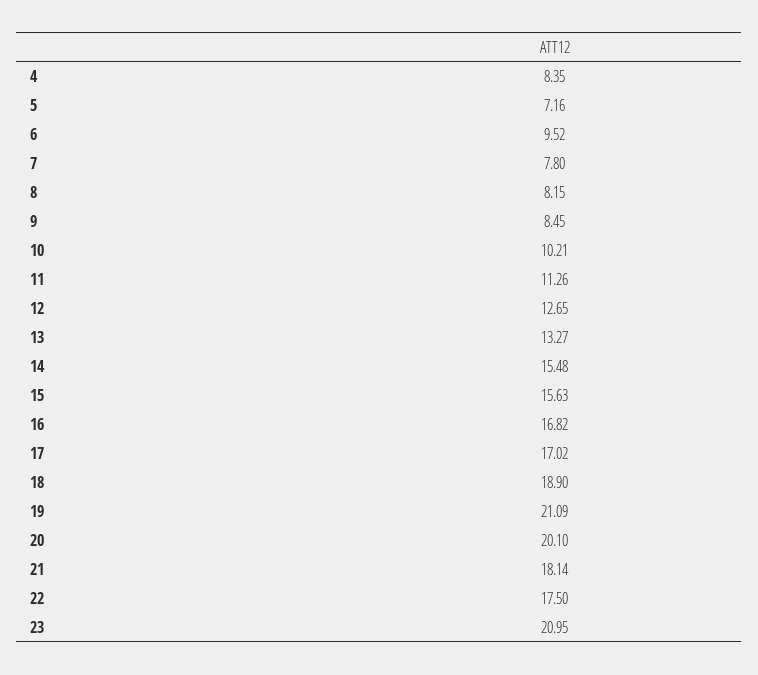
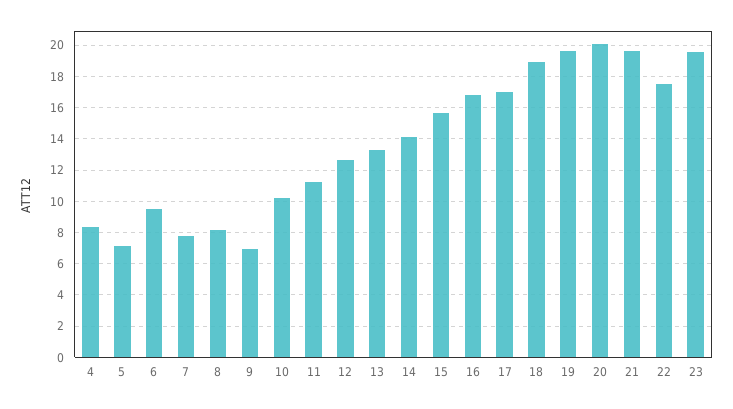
  {
    "4": 8.35,
    "5": 7.16,
    "6": 9.52,
    "7": 7.8,
    "8": 8.15,
-   "9": 8.45,
+   "9": 7,
    "10": 10.21,
    "11": 11.26,
    "12": 12.65,
    "13": 13.27,
-   "14": 15.48,
+   "14": 14,
    "15": 15.63,
    "16": 16.82,
    "17": 17.02,
    "18": 18.9,
-   "19": 21.09,
+   "19": 19.5,
    "20": 20.1,
-   "21": 18.14,
+   "21": 19.5,
    "22": 17.5,
-   "23": 20.95
+   "23": 19.5
  }

